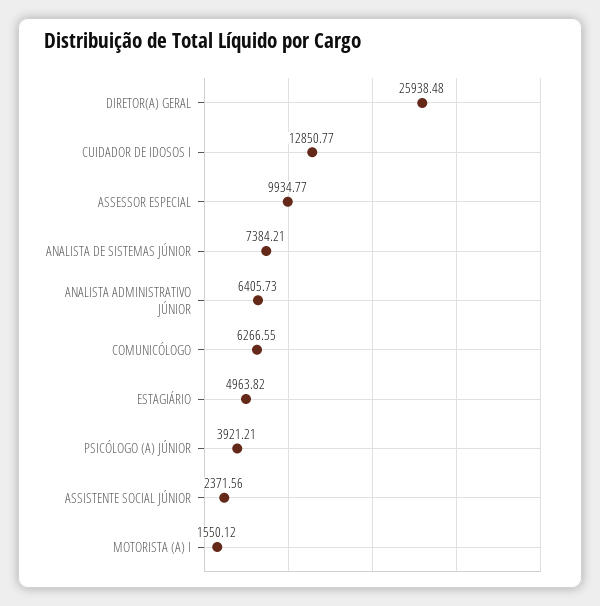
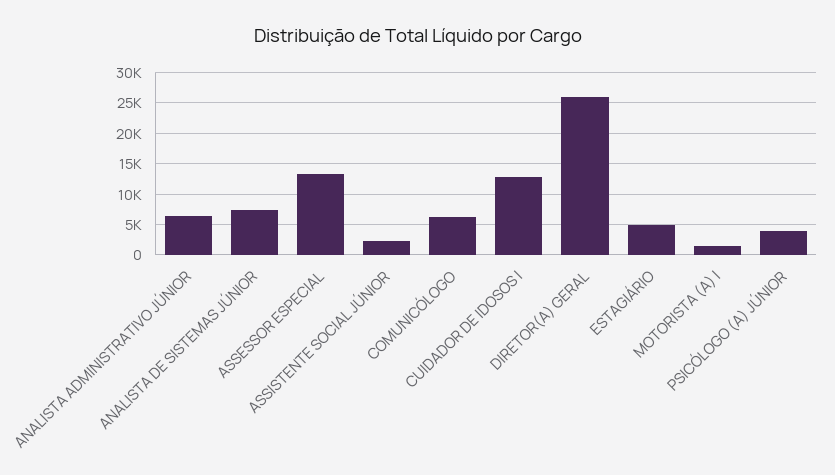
  {
    "DIRETOR(A) GERAL": 25938.48,
    "CUIDADOR DE IDOSOS I": 12850.77,
-   "ASSESSOR ESPECIAL": 9934.77,
+   "ASSESSOR ESPECIAL": 13000,
    "ANALISTA DE SISTEMAS JÚNIOR": 7384.21,
    "ANALISTA ADMINISTRATIVO JÚNIOR": 6405.73,
    "COMUNICÓLOGO": 6266.55,
    "ESTAGIÁRIO": 4963.82,
    "PSICÓLOGO (A) JÚNIOR": 3921.21,
    "ASSISTENTE SOCIAL JÚNIOR": 2371.56,
    "MOTORISTA (A) I": 1550.12
  }

